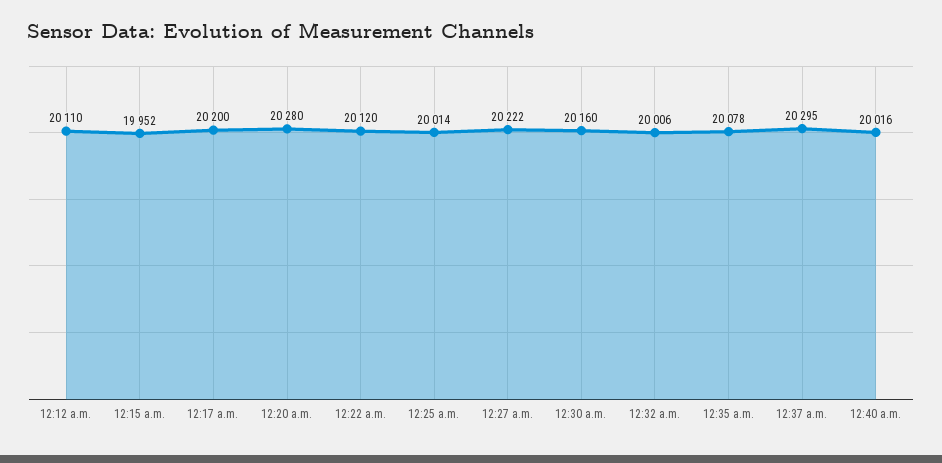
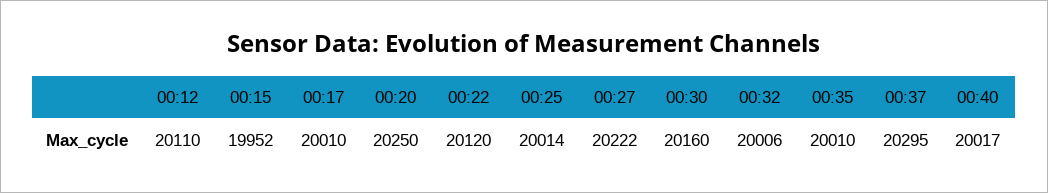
  {
    "12:12 a.m.": 20110,
    "12:15 a.m.": 19952,
-   "12:17 a.m.": 20200,
+   "12:17 a.m.": 20010,
-   "12:20 a.m.": 20280,
+   "12:20 a.m.": 20250,
    "12:22 a.m.": 20120,
    "12:25 a.m.": 20014,
    "12:27 a.m.": 20222,
    "12:30 a.m.": 20160,
    "12:32 a.m.": 20006,
-   "12:35 a.m.": 20078,
+   "12:35 a.m.": 20010,
    "12:37 a.m.": 20295,
-   "12:40 a.m.": 20016
+   "12:40 a.m.": 20017
  }

